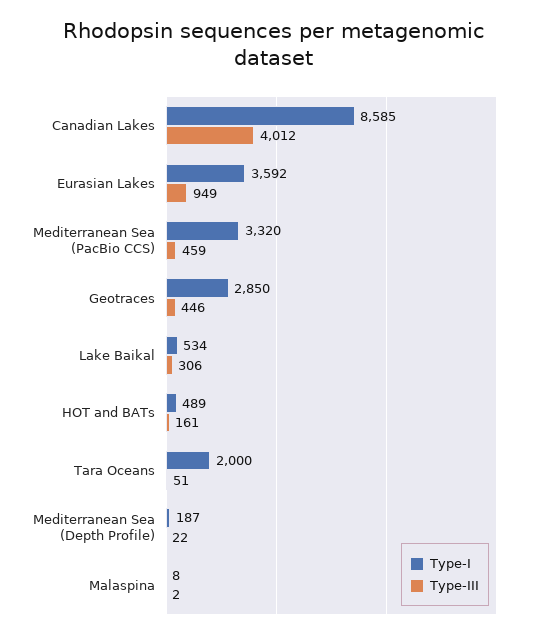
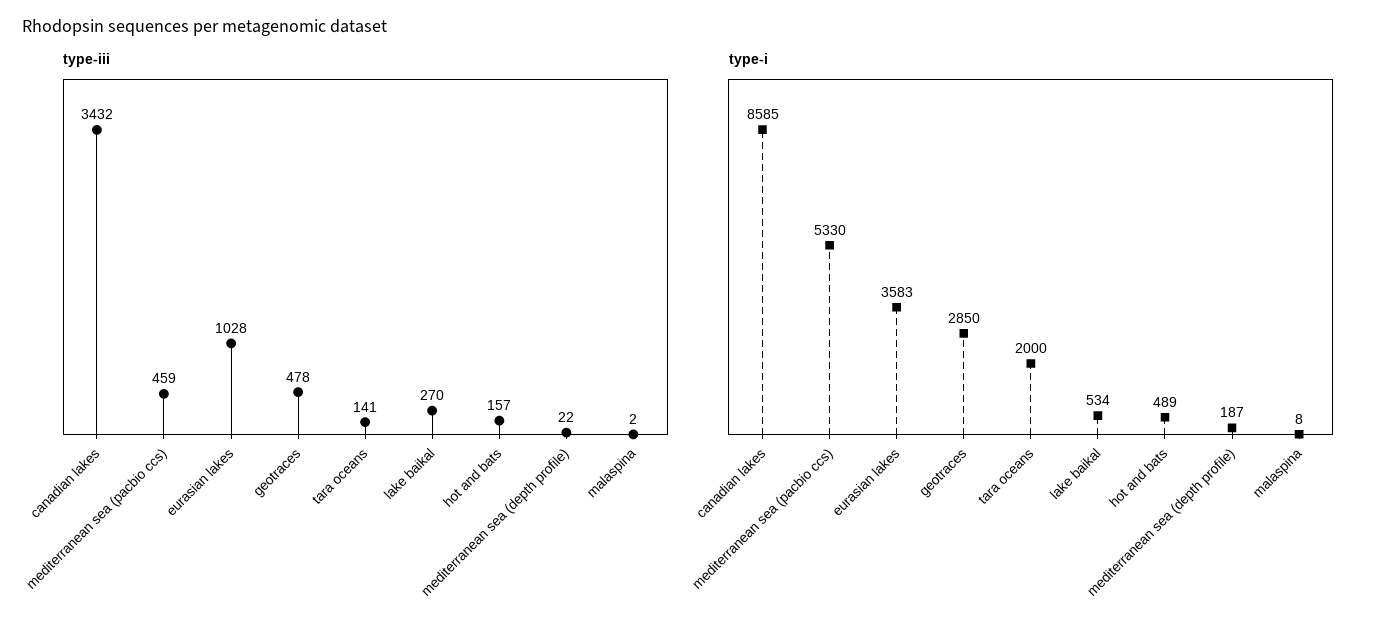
  {
    "Type-I": {
      "Canadian Lakes": 8585,
-     "Eurasian Lakes": 3592,
+     "Eurasian Lakes": 3583,
-     "Mediterranean Sea (PacBio CCS)": 3320,
+     "Mediterranean Sea (PacBio CCS)": 5330,
      "Geotraces": 2850,
      "Lake Baikal": 534,
      "HOT and BATs": 489,
      "Tara Oceans": 2000,
      "Mediterranean Sea (Depth Profile)": 187,
      "Malaspina": 8
    },
    "Type-III": {
-     "Canadian Lakes": 4012,
+     "Canadian Lakes": 3432,
-     "Eurasian Lakes": 949,
+     "Eurasian Lakes": 1028,
      "Mediterranean Sea (PacBio CCS)": 459,
-     "Geotraces": 446,
+     "Geotraces": 478,
-     "Lake Baikal": 306,
+     "Lake Baikal": 270,
-     "HOT and BATs": 161,
+     "HOT and BATs": 157,
-     "Tara Oceans": 51,
+     "Tara Oceans": 141,
      "Mediterranean Sea (Depth Profile)": 22,
      "Malaspina": 2
    }
  }

